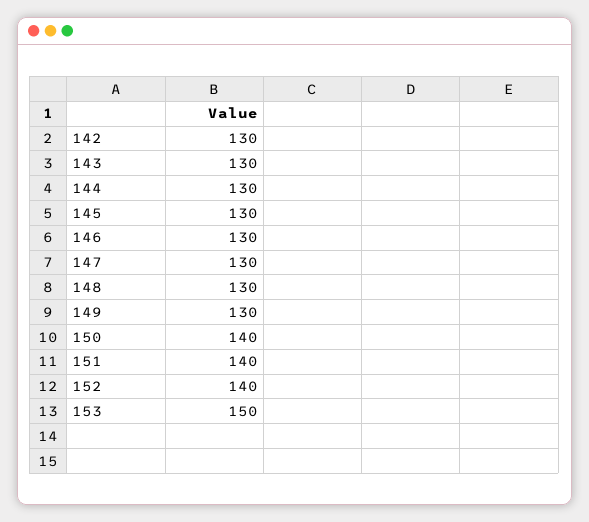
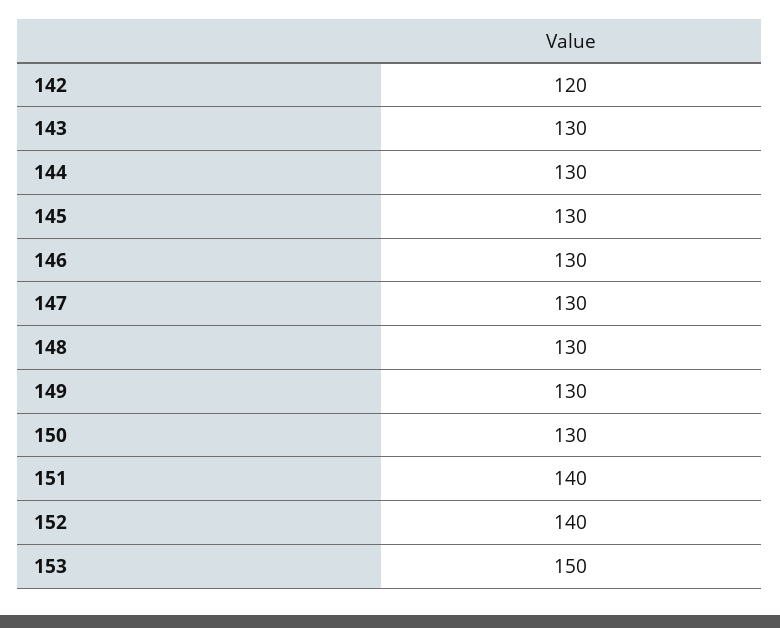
  {
-   "142": 130,
+   "142": 120,
    "143": 130,
    "144": 130,
    "145": 130,
    "146": 130,
    "147": 130,
    "148": 130,
    "149": 130,
-   "150": 140,
+   "150": 130,
    "151": 140,
    "152": 140,
    "153": 150
  }

